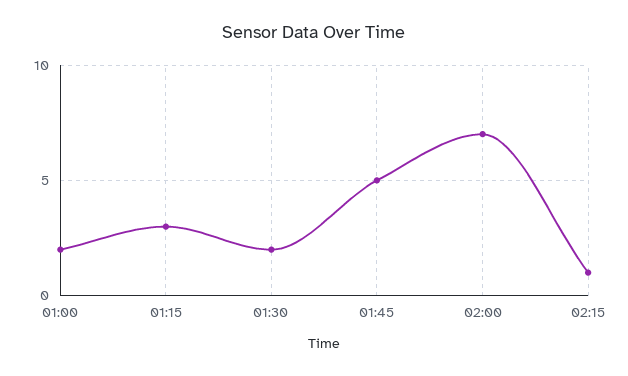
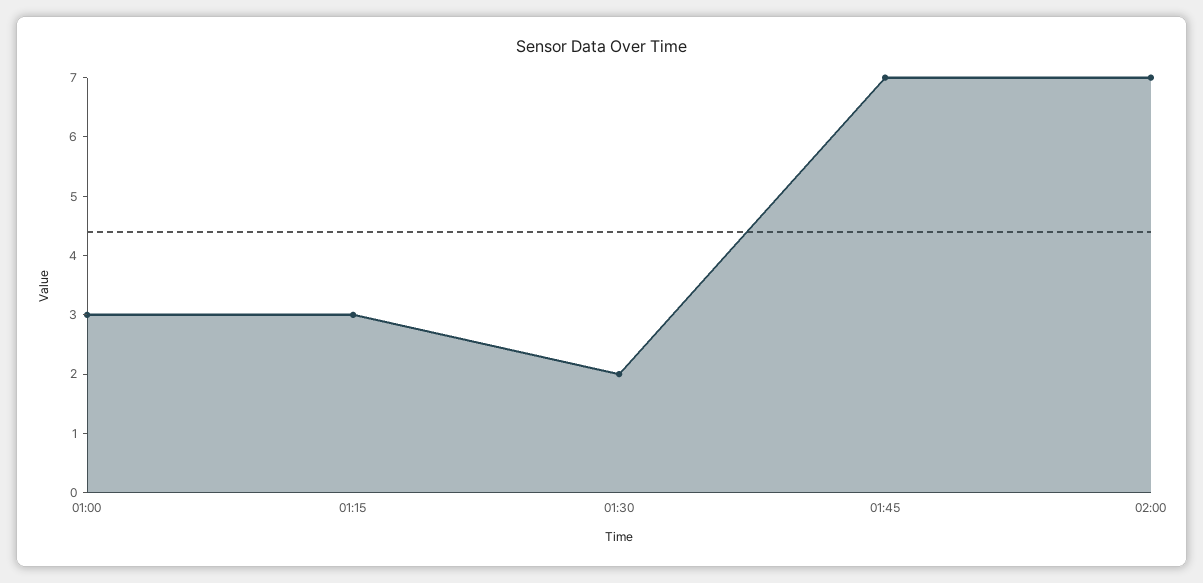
  {
-   "01:00": 2,
+   "01:00": 3,
    "01:15": 3,
    "01:30": 2,
-   "01:45": 5,
+   "01:45": 7,
-   "02:00": 7,
+   "02:00": 7
-   "02:15": 1
  }

